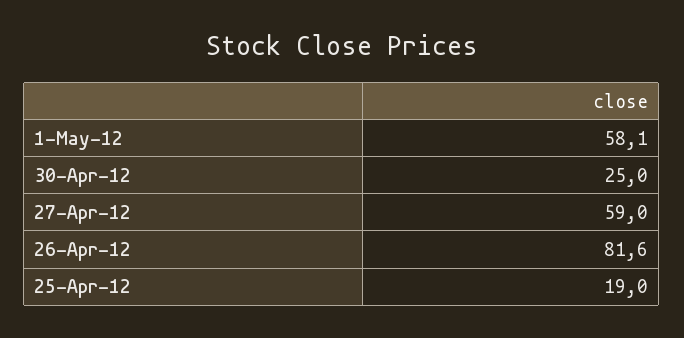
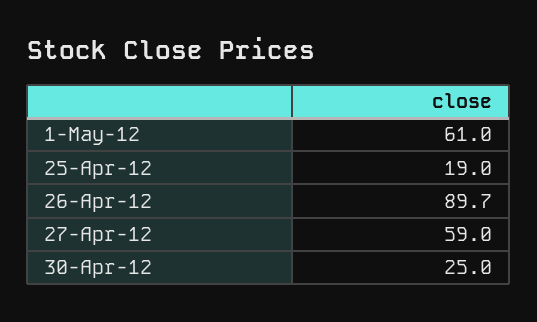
  {
-   "1-May-12": 58.1,
+   "1-May-12": 61,
    "30-Apr-12": 25,
    "27-Apr-12": 59,
-   "26-Apr-12": 81.6,
+   "26-Apr-12": 89.7,
    "25-Apr-12": 19
  }

